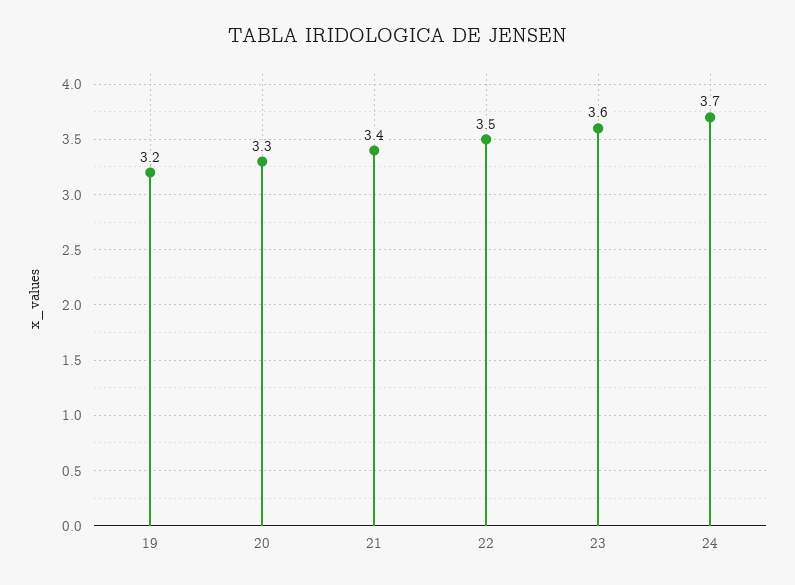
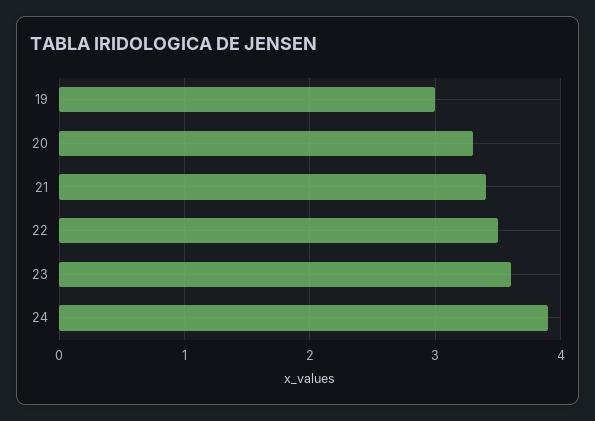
  {
-   "19": 3.2,
+   "19": 3,
    "20": 3.3,
    "21": 3.4,
    "22": 3.5,
    "23": 3.6,
-   "24": 3.7
+   "24": 3.9
  }

